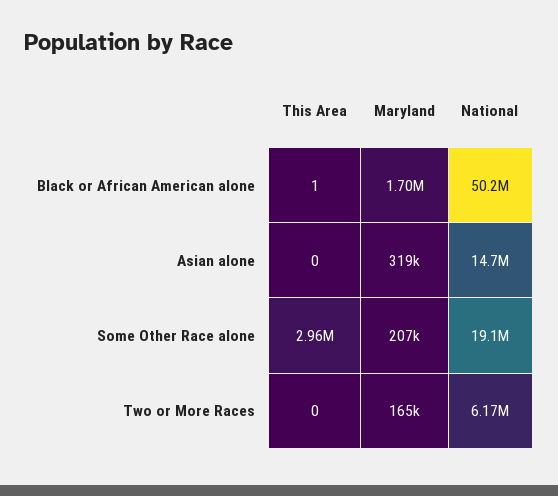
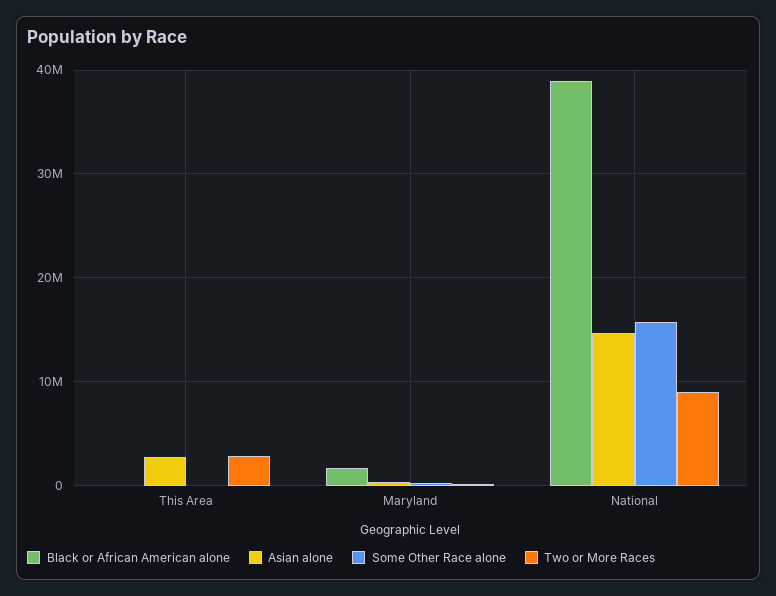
  {
    "Black or African American alone": {
      "This Area": 1,
      "Maryland": 1700000,
-     "National": 50200000
+     "National": 39000000
    },
    "Asian alone": {
-     "This Area": 0,
+     "This Area": 3000000,
      "Maryland": 319000,
      "National": 14700000
    },
    "Some Other Race alone": {
-     "This Area": 2960000,
+     "This Area": 0,
      "Maryland": 207000,
-     "National": 19100000
+     "National": 16000000
    },
    "Two or More Races": {
-     "This Area": 0,
+     "This Area": 3000000,
      "Maryland": 165000,
-     "National": 6170000
+     "National": 9000000
    }
  }

